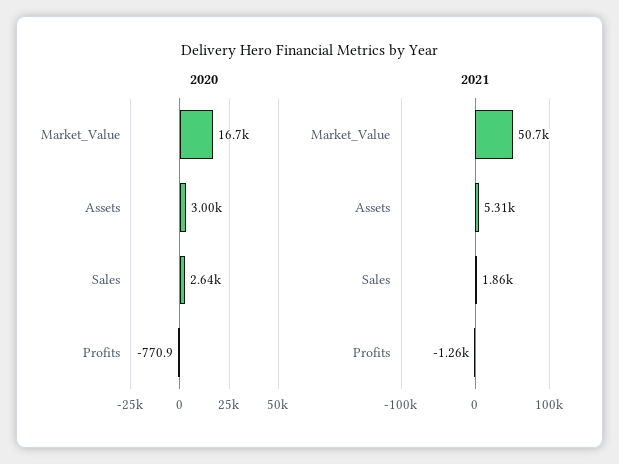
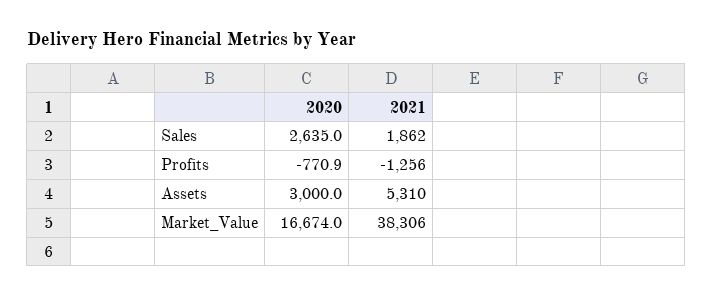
  {
    "2020": {
      "Market_Value": 16674,
      "Assets": 3000,
      "Sales": 2635,
      "Profits": -770.9
    },
    "2021": {
-     "Market_Value": 50700,
+     "Market_Value": 38306,
      "Assets": 5310,
      "Sales": 1862,
      "Profits": -1256
    }
  }

